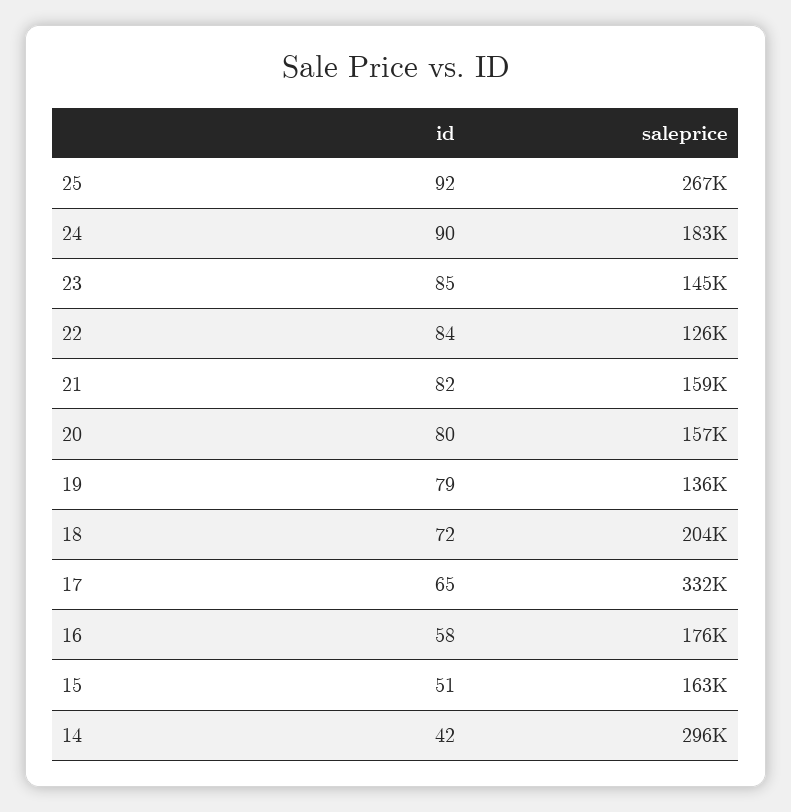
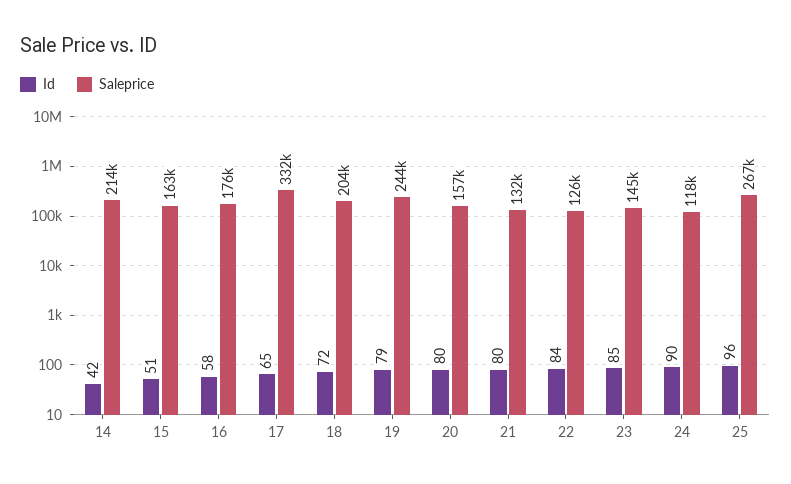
  {
    "id": {
-     "25": 92,
+     "25": 96,
      "24": 90,
      "23": 85,
      "22": 84,
-     "21": 82,
+     "21": 80,
      "20": 80,
      "19": 79,
      "18": 72,
      "17": 65,
      "16": 58,
      "15": 51,
      "14": 42
    },
    "saleprice": {
      "25": 267000,
-     "24": 183000,
+     "24": 118000,
      "23": 145000,
      "22": 126000,
-     "21": 159000,
+     "21": 132000,
      "20": 157000,
-     "19": 136000,
+     "19": 244000,
      "18": 204000,
      "17": 332000,
      "16": 176000,
      "15": 163000,
-     "14": 296000
+     "14": 214000
    }
  }

